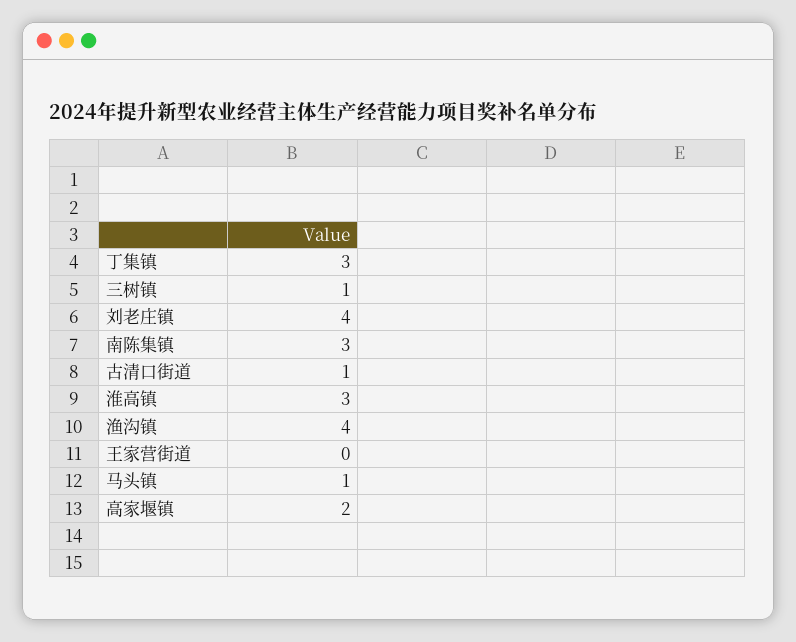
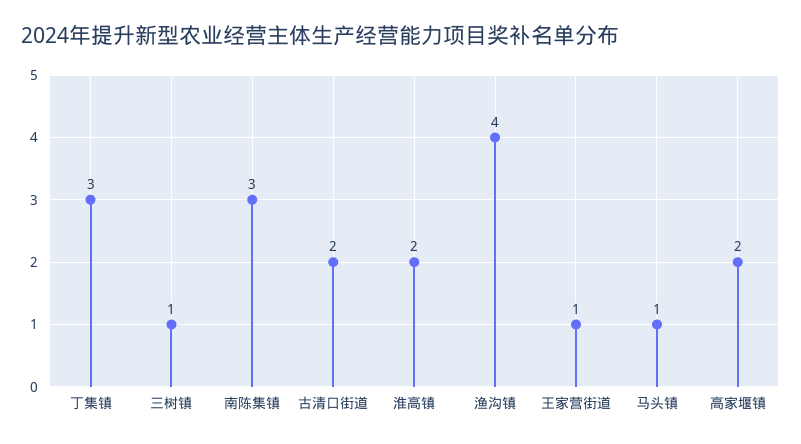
  {
    "丁集镇": 3,
    "三树镇": 1,
-   "刘老庄镇": 4,
    "南陈集镇": 3,
-   "古清口街道": 1,
+   "古清口街道": 2,
-   "淮高镇": 3,
+   "淮高镇": 2,
    "渔沟镇": 4,
-   "王家营街道": 0,
+   "王家营街道": 1,
    "马头镇": 1,
    "高家堰镇": 2
  }

